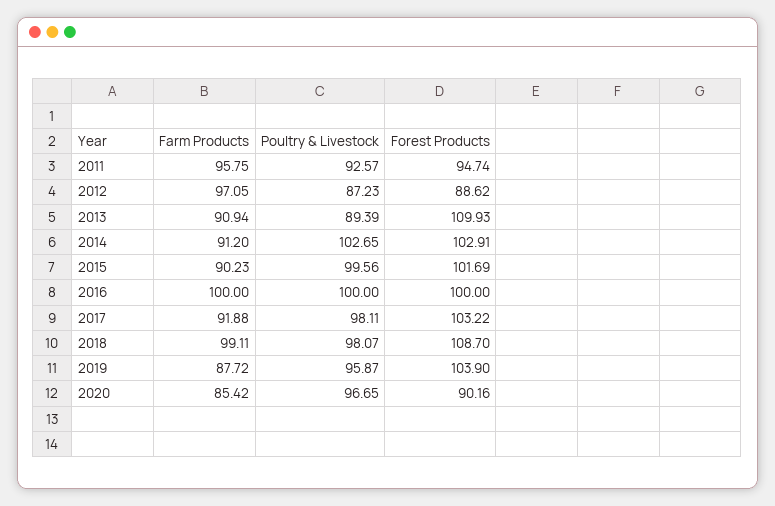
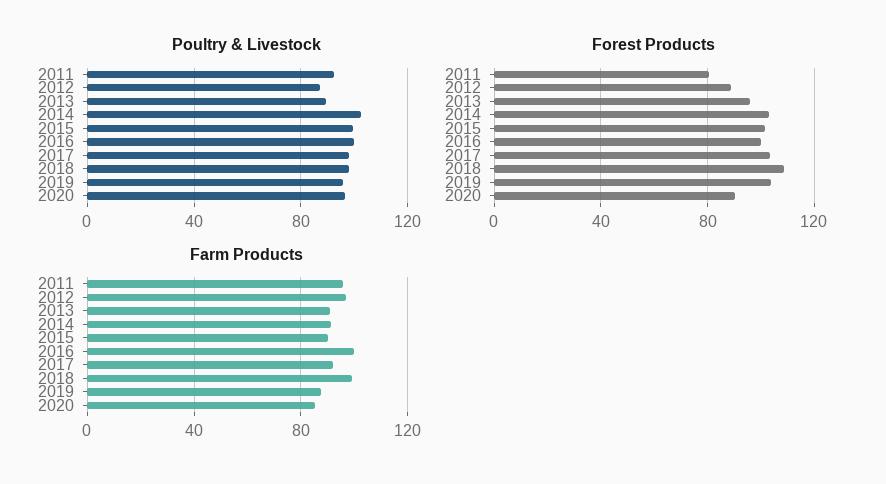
  {
    "Farm Products": {
      "2011": 95.75,
      "2012": 97.05,
      "2013": 90.94,
      "2014": 91.2,
      "2015": 90.23,
      "2016": 100,
      "2017": 91.88,
      "2018": 99.11,
      "2019": 87.72,
      "2020": 85.42
    },
    "Poultry & Livestock": {
      "2011": 92.57,
      "2012": 87.23,
      "2013": 89.39,
      "2014": 102.65,
      "2015": 99.56,
      "2016": 100,
      "2017": 98.11,
      "2018": 98.07,
      "2019": 95.87,
      "2020": 96.65
    },
    "Forest Products": {
-     "2011": 94.74,
+     "2011": 80,
      "2012": 88.62,
-     "2013": 109.93,
+     "2013": 95,
      "2014": 102.91,
      "2015": 101.69,
      "2016": 100,
      "2017": 103.22,
      "2018": 108.7,
      "2019": 103.9,
      "2020": 90.16
    }
  }

